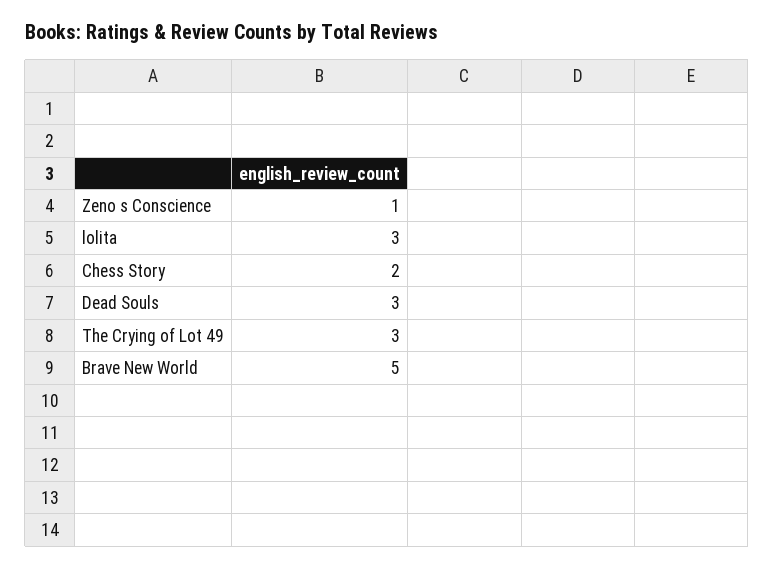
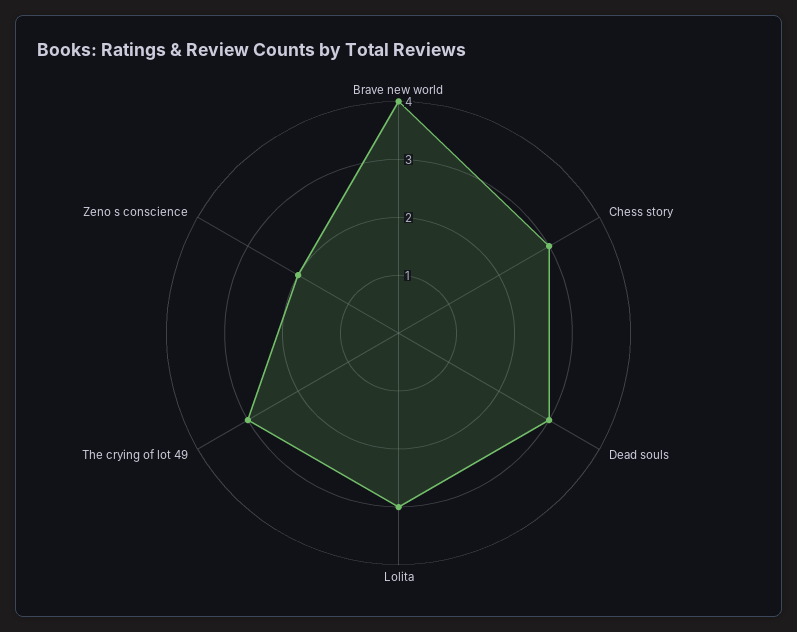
  {
-   "Zeno s Conscience": 1,
+   "Zeno s Conscience": 2,
    "lolita": 3,
-   "Chess Story": 2,
+   "Chess Story": 3,
    "Dead Souls": 3,
    "The Crying of Lot 49": 3,
-   "Brave New World": 5
+   "Brave New World": 4
  }

